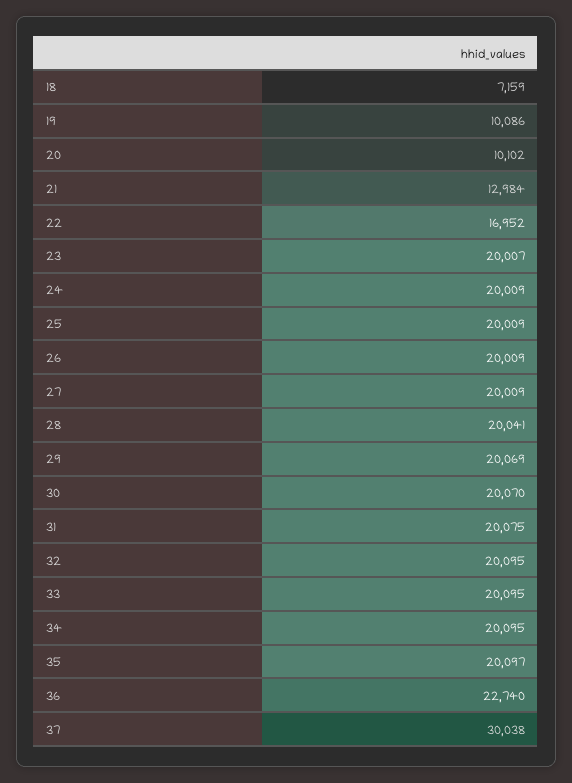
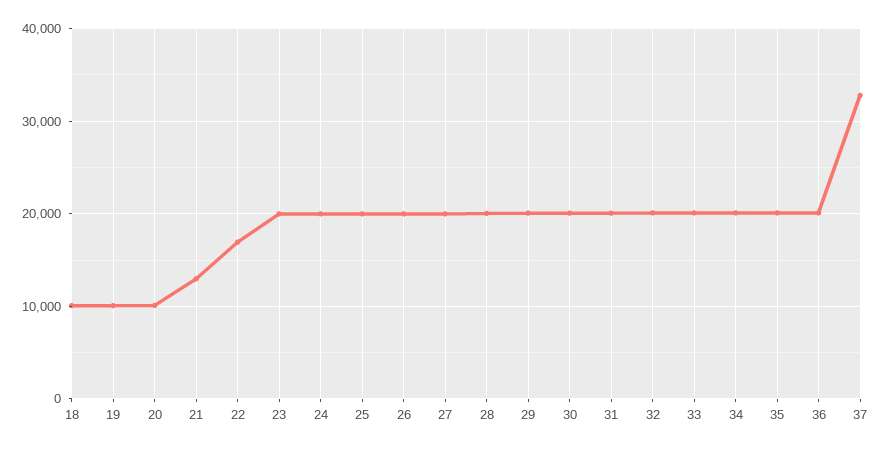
  {
-   "18": 7159,
+   "18": 10000,
    "19": 10086,
    "20": 10102,
    "21": 12984,
    "22": 16952,
    "23": 20007,
    "24": 20009,
    "25": 20009,
    "26": 20009,
    "27": 20009,
    "28": 20041,
    "29": 20069,
    "30": 20070,
    "31": 20075,
    "32": 20095,
    "33": 20095,
    "34": 20095,
    "35": 20097,
-   "36": 22740,
+   "36": 20000,
-   "37": 30038
+   "37": 33000
  }

